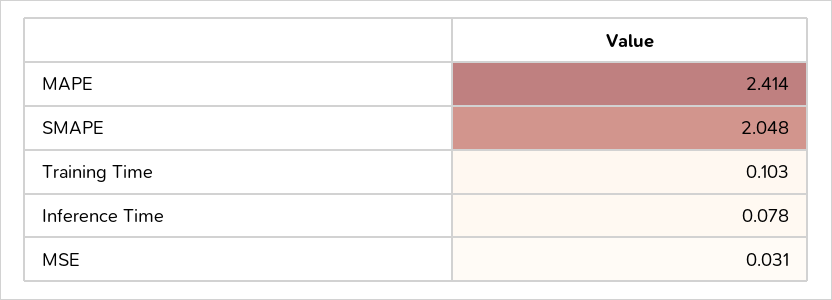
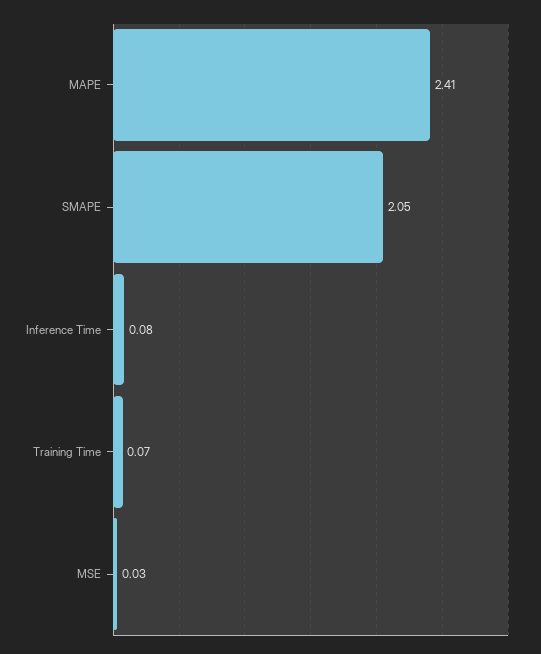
  {
    "MAPE": 2.414,
    "SMAPE": 2.048,
-   "Training Time": 0.103,
+   "Training Time": 0.07,
    "Inference Time": 0.078,
    "MSE": 0.031
  }

